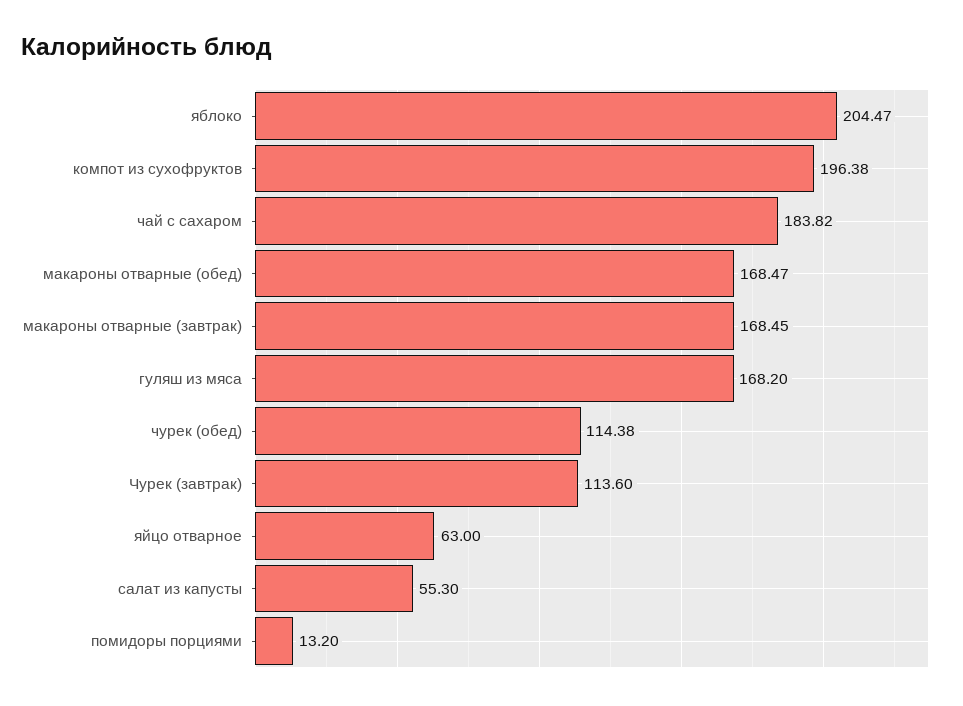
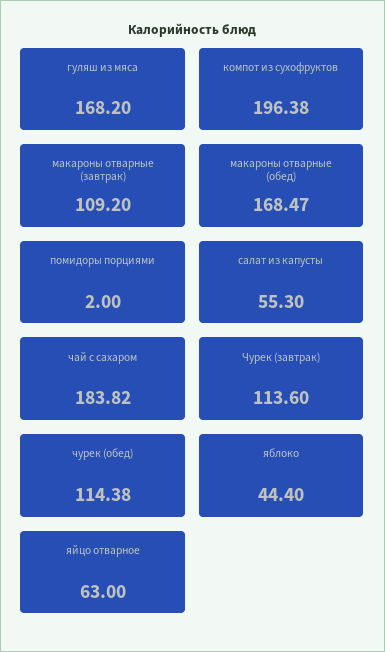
  {
-   "яблоко": 204.47,
+   "яблоко": 44.4,
    "компот из сухофруктов": 196.38,
    "чай с сахаром": 183.82,
    "макароны отварные (обед)": 168.47,
-   "макароны отварные (завтрак)": 168.45,
+   "макароны отварные (завтрак)": 109.2,
    "гуляш из мяса": 168.2,
    "чурек (обед)": 114.38,
    "Чурек (завтрак)": 113.6,
    "яйцо отварное": 63,
    "салат из капусты": 55.3,
-   "помидоры порциями": 13.2
+   "помидоры порциями": 2
  }

